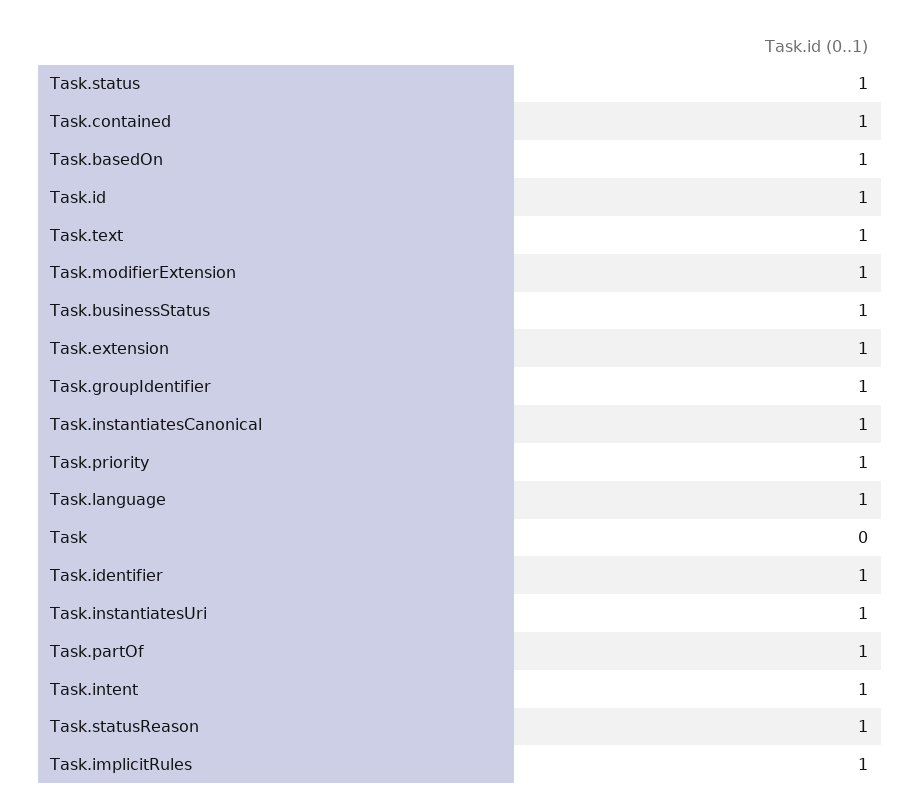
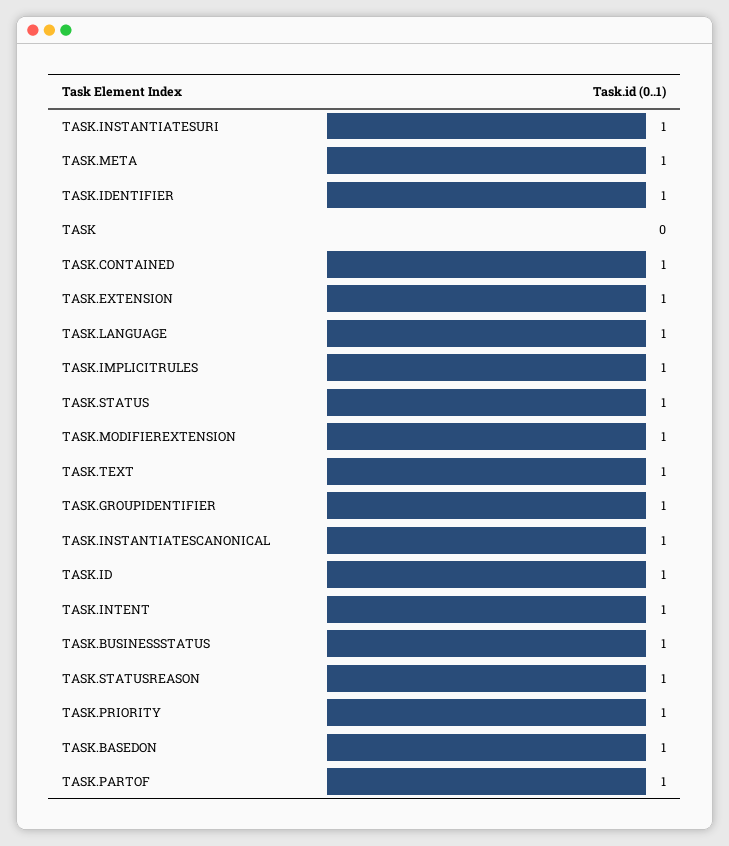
  {
    "Task.status": 1,
    "Task.contained": 1,
    "Task.basedOn": 1,
    "Task.id": 1,
    "Task.text": 1,
    "Task.modifierExtension": 1,
    "Task.businessStatus": 1,
    "Task.extension": 1,
    "Task.groupIdentifier": 1,
    "Task.instantiatesCanonical": 1,
    "Task.priority": 1,
    "Task.language": 1,
    "Task": 0,
    "Task.identifier": 1,
    "Task.instantiatesUri": 1,
    "Task.partOf": 1,
    "Task.intent": 1,
    "Task.statusReason": 1,
-   "Task.implicitRules": 1
+   "Task.implicitRules": 1,
+   "TASK.META": 1
  }

